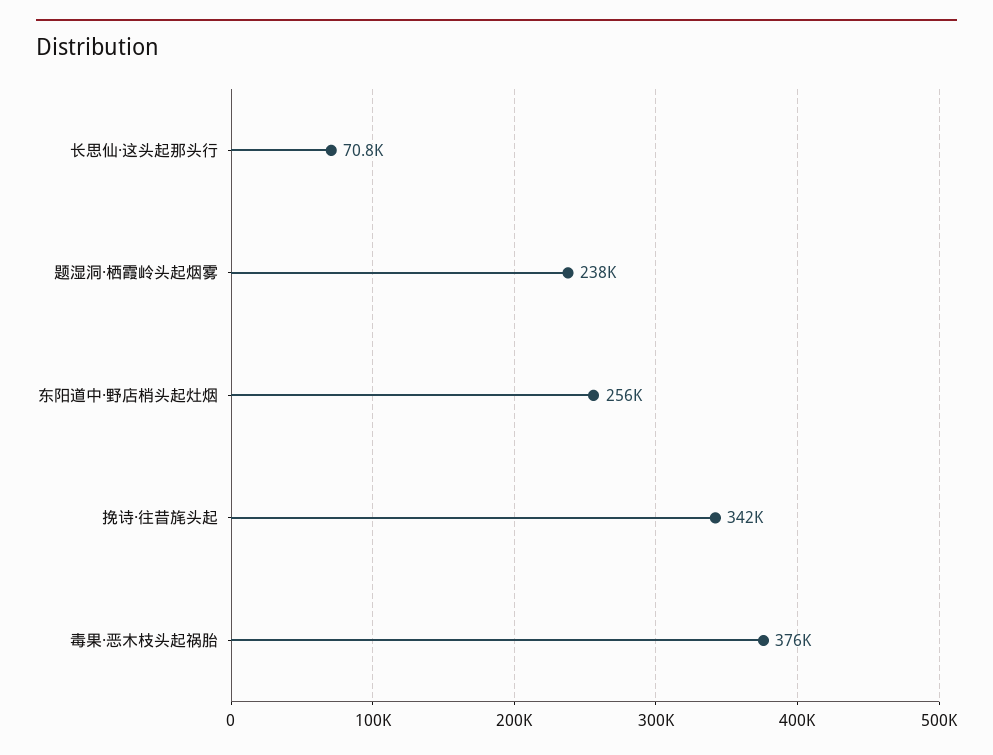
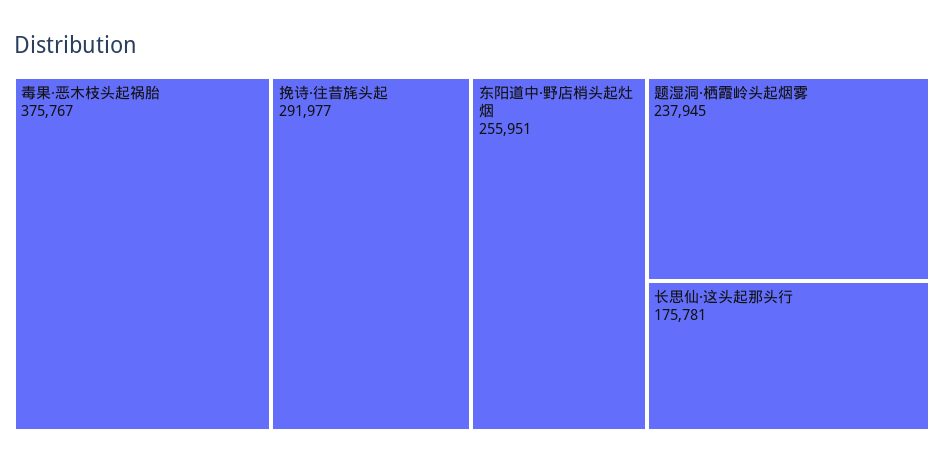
  {
-   "长思仙·这头起那头行": 70800,
+   "长思仙·这头起那头行": 175781,
    "题湿洞·栖霞岭头起烟雾": 237945,
    "东阳道中·野店梢头起灶烟": 255951,
-   "挽诗·往昔旄头起": 342000,
+   "挽诗·往昔旄头起": 291977,
    "毒果·恶木枝头起祸胎": 375767
  }

